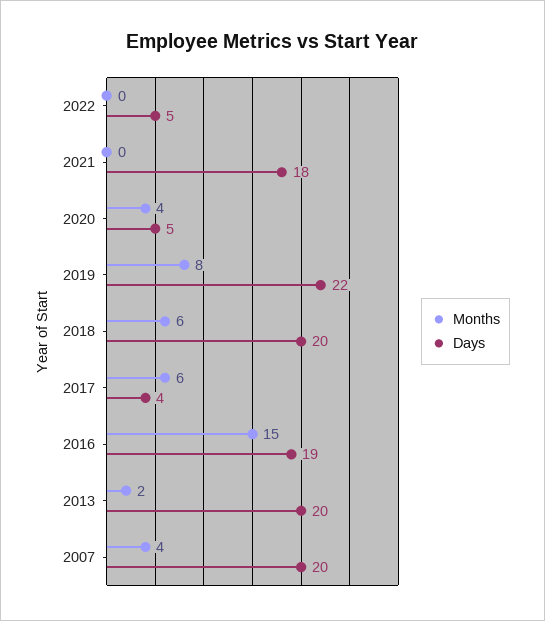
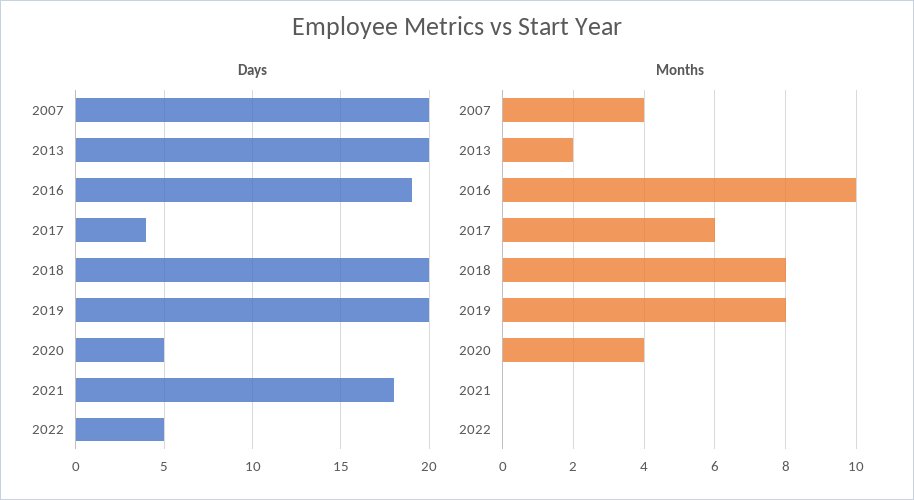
  {
    "Months": {
      "2022": 0,
      "2021": 0,
      "2020": 4,
      "2019": 8,
-     "2018": 6,
+     "2018": 8,
      "2017": 6,
-     "2016": 15,
+     "2016": 10,
      "2013": 2,
      "2007": 4
    },
    "Days": {
      "2022": 5,
      "2021": 18,
      "2020": 5,
-     "2019": 22,
+     "2019": 20,
      "2018": 20,
      "2017": 4,
      "2016": 19,
      "2013": 20,
      "2007": 20
    }
  }

